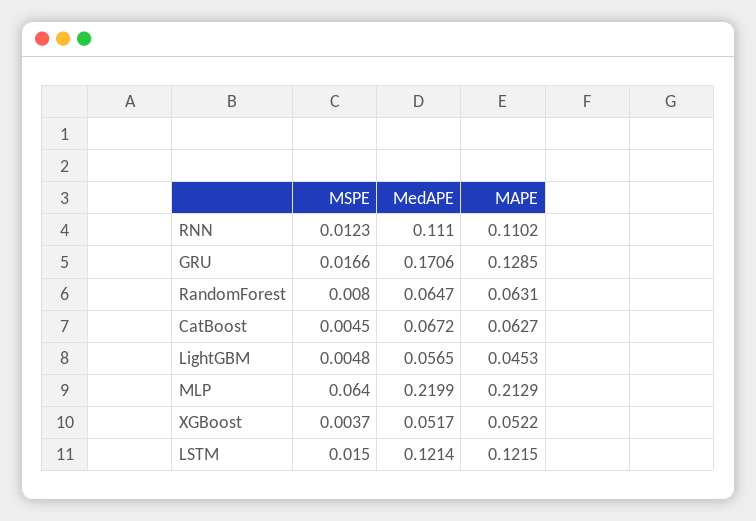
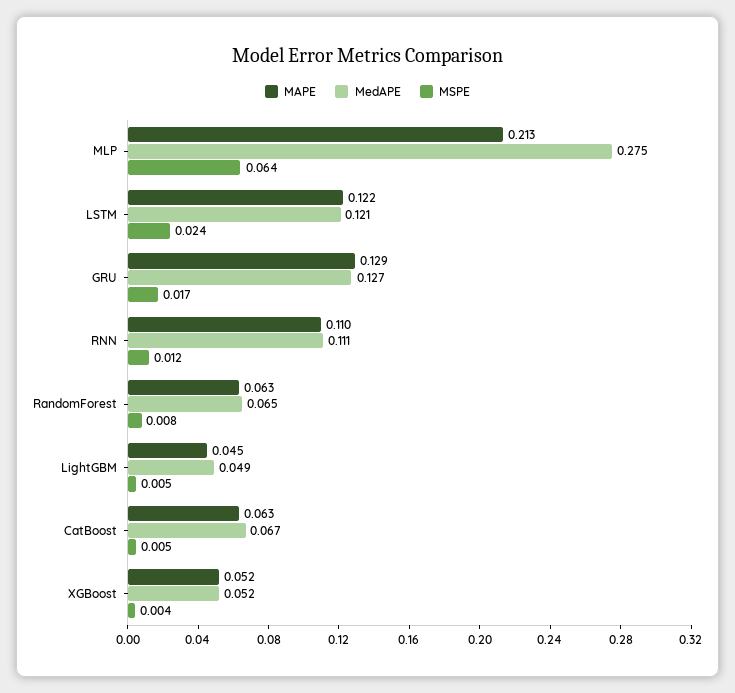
  {
    "MSPE": {
      "RNN": 0.0123,
      "GRU": 0.0166,
      "RandomForest": 0.008,
      "CatBoost": 0.0045,
      "LightGBM": 0.0048,
      "MLP": 0.064,
      "XGBoost": 0.0037,
-     "LSTM": 0.015
+     "LSTM": 0.024
    },
    "MedAPE": {
      "RNN": 0.111,
-     "GRU": 0.1706,
+     "GRU": 0.127,
      "RandomForest": 0.0647,
      "CatBoost": 0.0672,
-     "LightGBM": 0.0565,
+     "LightGBM": 0.049,
-     "MLP": 0.2199,
+     "MLP": 0.275,
      "XGBoost": 0.0517,
      "LSTM": 0.1214
    },
    "MAPE": {
      "RNN": 0.1102,
      "GRU": 0.1285,
      "RandomForest": 0.0631,
      "CatBoost": 0.0627,
      "LightGBM": 0.0453,
      "MLP": 0.2129,
      "XGBoost": 0.0522,
      "LSTM": 0.1215
    }
  }

